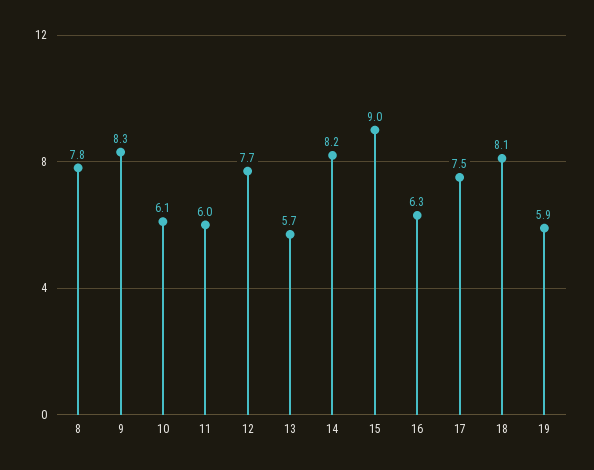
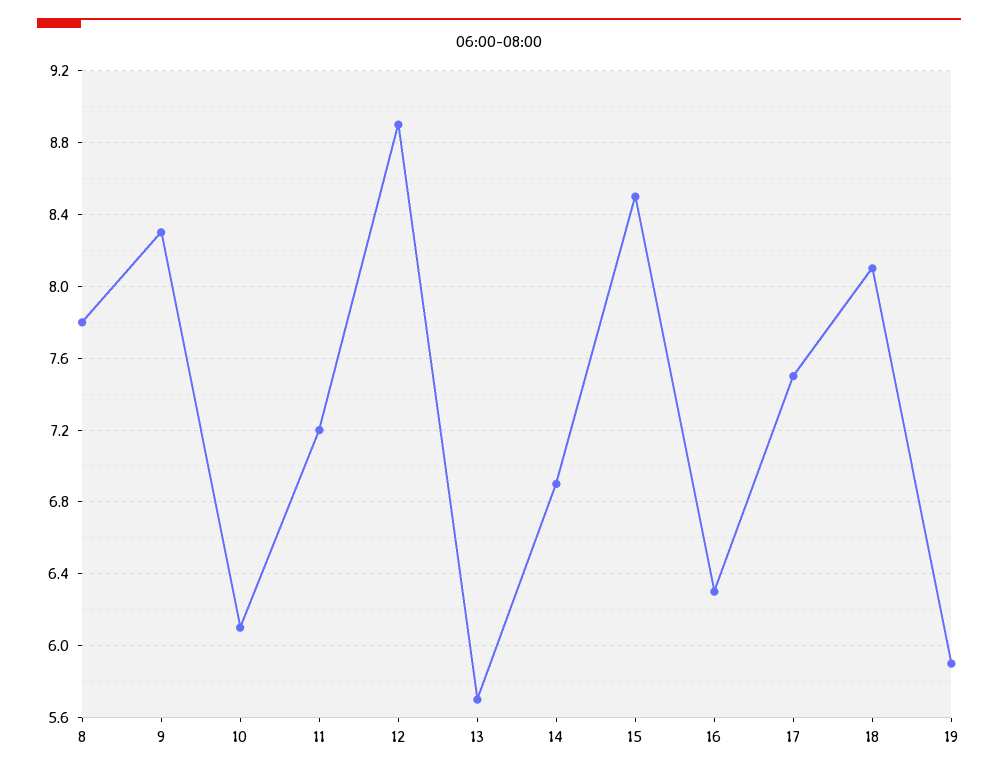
  {
    "8": 7.8,
    "9": 8.3,
    "10": 6.1,
-   "11": 6,
+   "11": 7.2,
-   "12": 7.7,
+   "12": 8.9,
    "13": 5.7,
-   "14": 8.2,
+   "14": 6.9,
-   "15": 9,
+   "15": 8.5,
    "16": 6.3,
    "17": 7.5,
    "18": 8.1,
    "19": 5.9
  }

